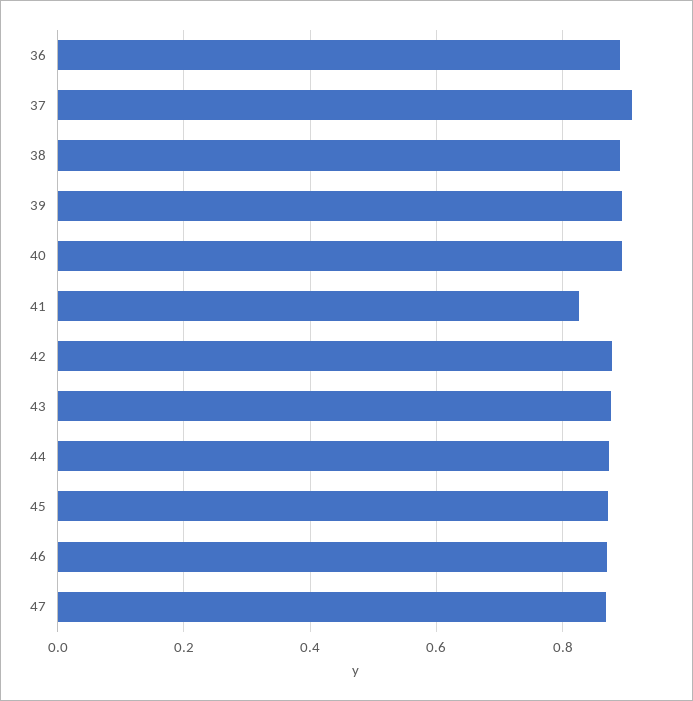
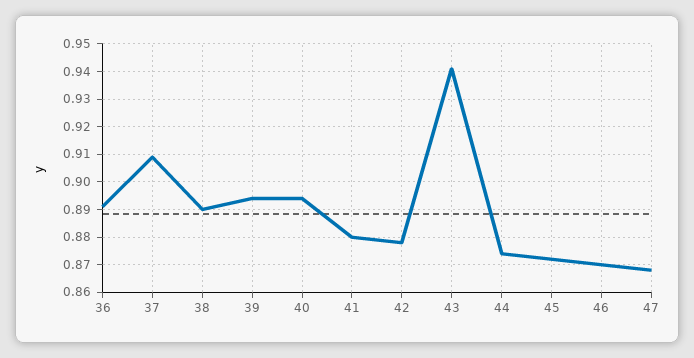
  {
    "36": 0.89,
    "37": 0.91,
    "38": 0.89,
    "39": 0.895,
    "40": 0.895,
-   "41": 0.82,
+   "41": 0.88,
    "42": 0.88,
-   "43": 0.88,
+   "43": 0.94,
    "44": 0.875,
    "45": 0.87,
    "46": 0.87,
    "47": 0.87
  }

